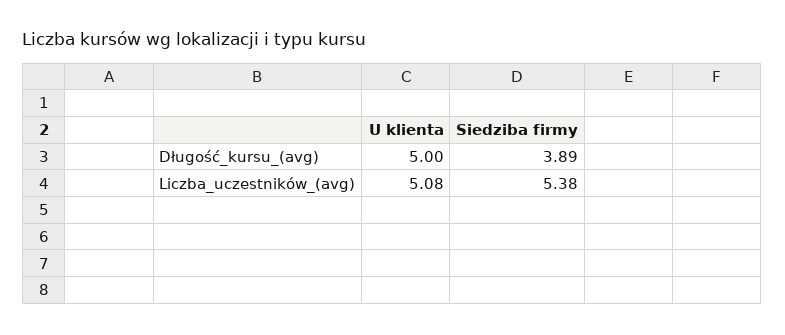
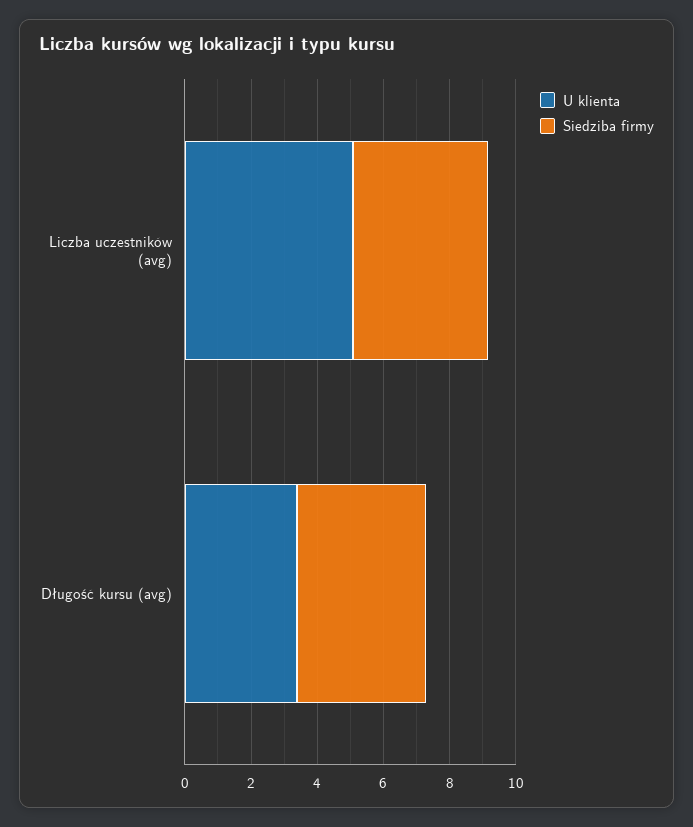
  {
    "U klienta": {
-     "Długość_kursu_(avg)": 5,
+     "Długość_kursu_(avg)": 3.5,
      "Liczba_uczestników_(avg)": 5.08
    },
    "Siedziba firmy": {
      "Długość_kursu_(avg)": 3.89,
-     "Liczba_uczestników_(avg)": 5.38
+     "Liczba_uczestników_(avg)": 4
    }
  }

